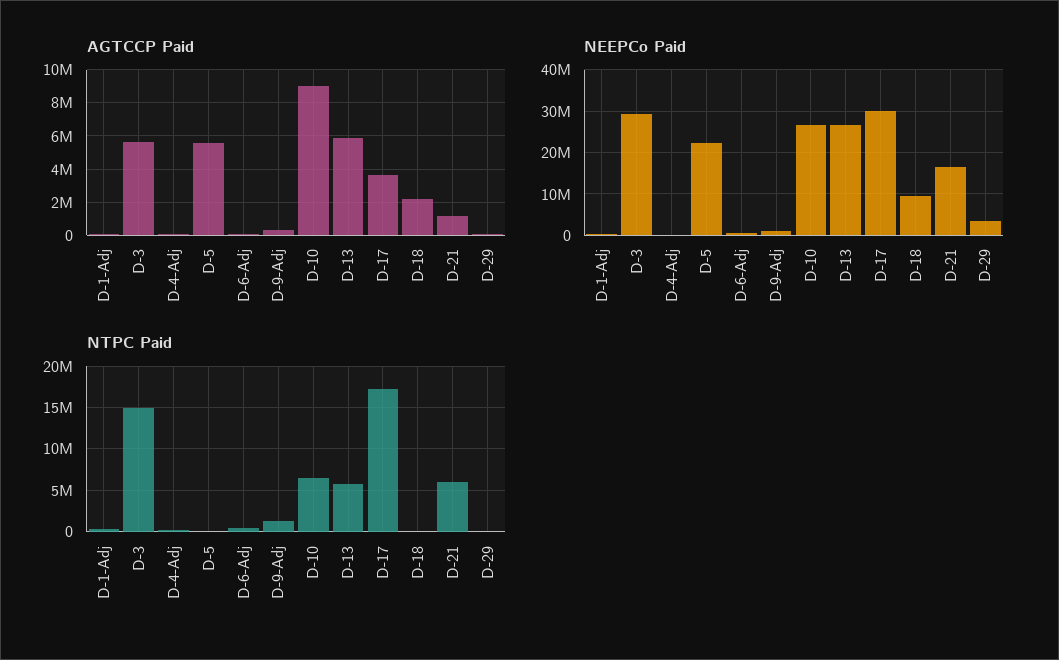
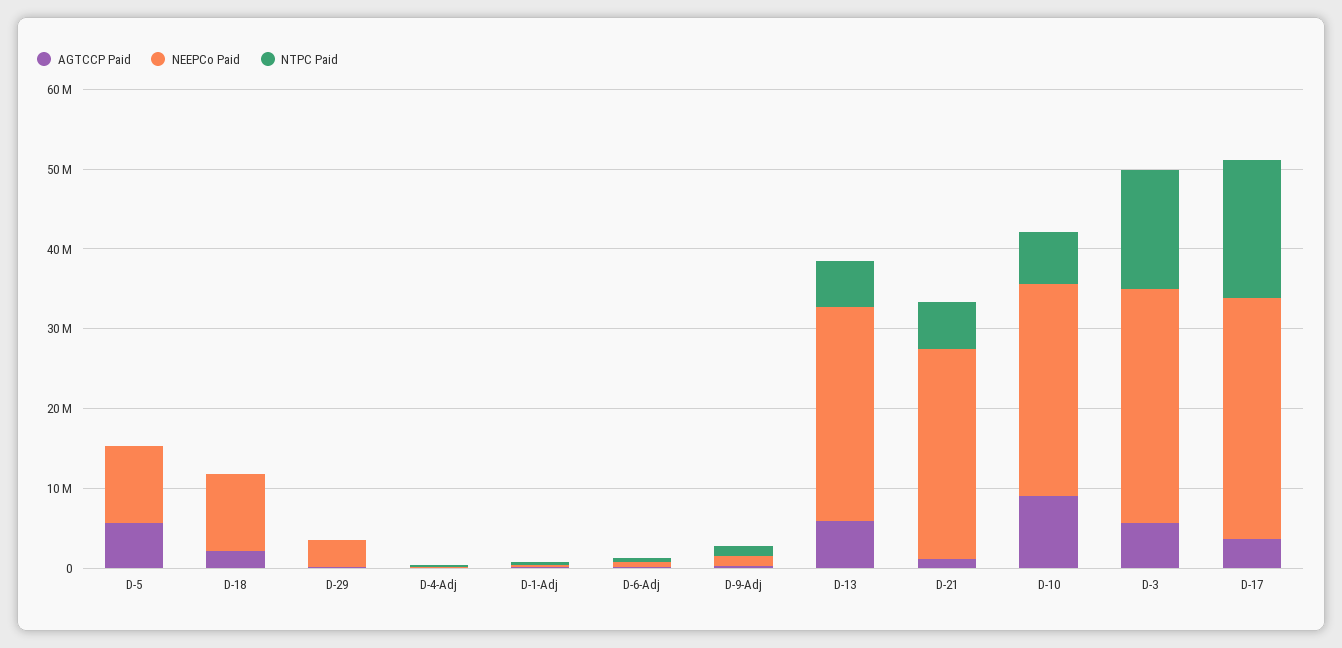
  {
    "AGTCCP Paid": {
      "D-1-Adj": 0,
      "D-3": 5500000,
      "D-4-Adj": 0,
      "D-5": 5500000,
      "D-6-Adj": 0,
      "D-9-Adj": 500000,
      "D-10": 9000000,
      "D-13": 6000000,
      "D-17": 3500000,
      "D-18": 2000000,
      "D-21": 1000000,
      "D-29": 0
    },
    "NEEPCo Paid": {
      "D-1-Adj": 0,
      "D-3": 30000000,
      "D-4-Adj": 0,
-     "D-5": 22000000,
+     "D-5": 10000000,
      "D-6-Adj": 0,
      "D-9-Adj": 2000000,
      "D-10": 26000000,
      "D-13": 26000000,
      "D-17": 30000000,
      "D-18": 10000000,
-     "D-21": 16000000,
+     "D-21": 26000000,
      "D-29": 4000000
    },
    "NTPC Paid": {
      "D-1-Adj": 0,
      "D-3": 15000000,
      "D-4-Adj": 0,
      "D-5": 0,
      "D-6-Adj": 0,
      "D-9-Adj": 1000000,
      "D-10": 6000000,
      "D-13": 6000000,
      "D-17": 17000000,
      "D-18": 0,
      "D-21": 6000000,
      "D-29": 0
    }
  }

